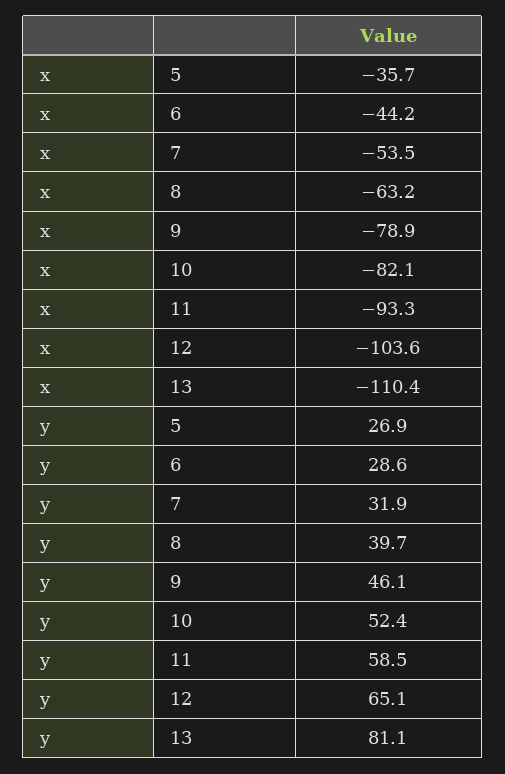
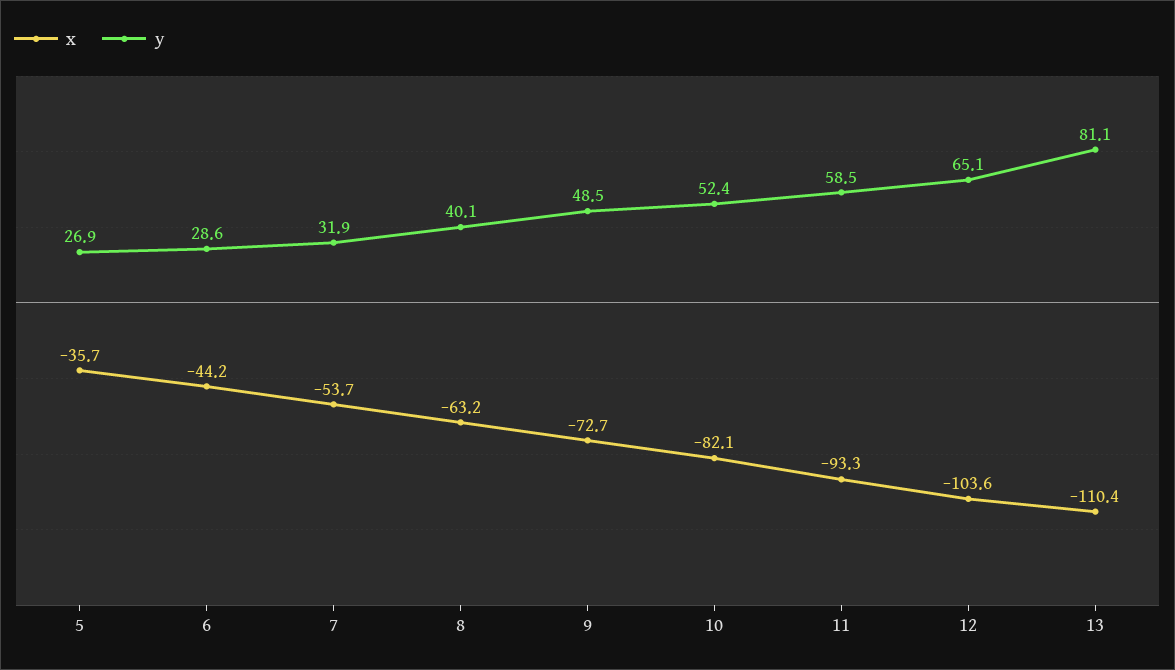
  {
    "x": {
      "5": -35.7,
      "6": -44.2,
-     "7": -53.5,
+     "7": -53.7,
      "8": -63.2,
-     "9": -78.9,
+     "9": -72.7,
      "10": -82.1,
      "11": -93.3,
      "12": -103.6,
      "13": -110.4
    },
    "y": {
      "5": 26.9,
      "6": 28.6,
      "7": 31.9,
-     "8": 39.7,
+     "8": 40.1,
-     "9": 46.1,
+     "9": 48.5,
      "10": 52.4,
      "11": 58.5,
      "12": 65.1,
      "13": 81.1
    }
  }

